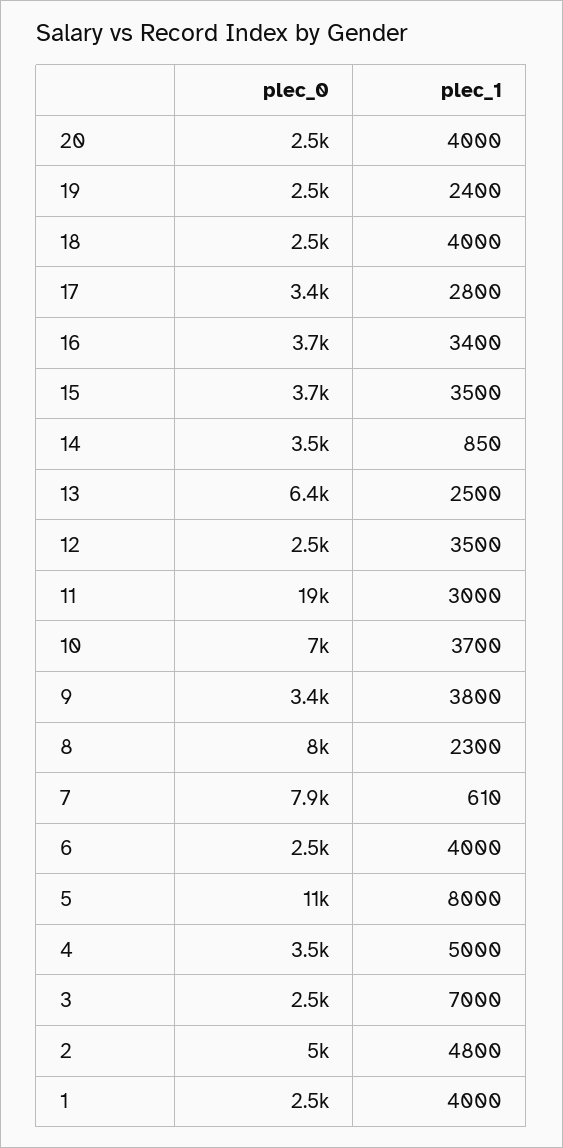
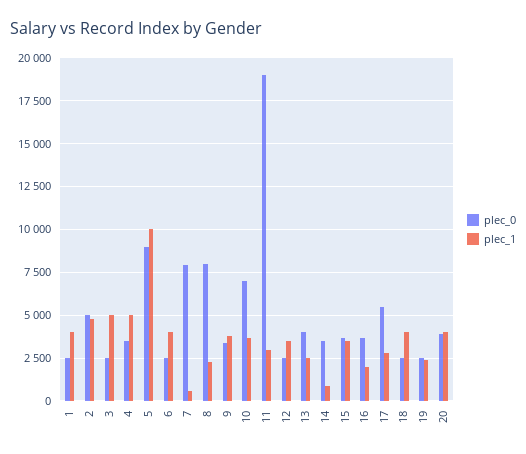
  {
    "plec_0": {
-     "20": 2500,
+     "20": 4000,
      "19": 2500,
      "18": 2500,
-     "17": 3400,
+     "17": 5500,
      "16": 3700,
      "15": 3700,
      "14": 3500,
-     "13": 6400,
+     "13": 4000,
      "12": 2500,
      "11": 19000,
      "10": 7000,
      "9": 3400,
      "8": 8000,
      "7": 7900,
      "6": 2500,
-     "5": 11000,
+     "5": 9000,
      "4": 3500,
      "3": 2500,
      "2": 5000,
      "1": 2500
    },
    "plec_1": {
      "20": 4000,
      "19": 2400,
      "18": 4000,
      "17": 2800,
-     "16": 3400,
+     "16": 2000,
      "15": 3500,
      "14": 850,
      "13": 2500,
      "12": 3500,
      "11": 3000,
      "10": 3700,
      "9": 3800,
      "8": 2300,
      "7": 610,
      "6": 4000,
-     "5": 8000,
+     "5": 10000,
      "4": 5000,
-     "3": 7000,
+     "3": 5000,
      "2": 4800,
      "1": 4000
    }
  }

